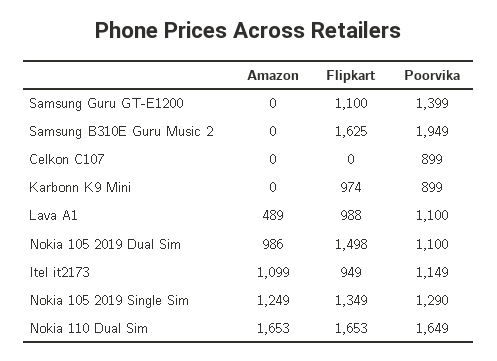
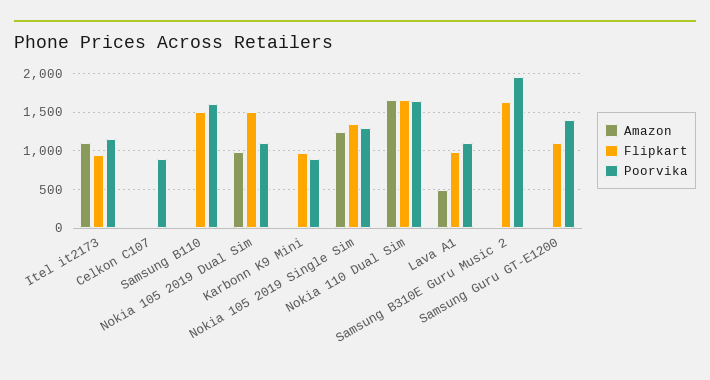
  {
    "Amazon": {
      "Samsung Guru GT-E1200": 0,
      "Samsung B310E Guru Music 2": 0,
      "Celkon C107": 0,
      "Karbonn K9 Mini": 0,
      "Lava A1": 489,
      "Nokia 105 2019 Dual Sim": 986,
      "Itel it2173": 1099,
      "Nokia 105 2019 Single Sim": 1249,
-     "Nokia 110 Dual Sim": 1653
+     "Nokia 110 Dual Sim": 1653,
+     "Samsung B110": 0
    },
    "Flipkart": {
      "Samsung Guru GT-E1200": 1100,
      "Samsung B310E Guru Music 2": 1625,
      "Celkon C107": 0,
      "Karbonn K9 Mini": 974,
      "Lava A1": 988,
      "Nokia 105 2019 Dual Sim": 1498,
      "Itel it2173": 949,
      "Nokia 105 2019 Single Sim": 1349,
-     "Nokia 110 Dual Sim": 1653
+     "Nokia 110 Dual Sim": 1653,
+     "Samsung B110": 1500
    },
    "Poorvika": {
      "Samsung Guru GT-E1200": 1399,
      "Samsung B310E Guru Music 2": 1949,
      "Celkon C107": 899,
      "Karbonn K9 Mini": 899,
      "Lava A1": 1100,
      "Nokia 105 2019 Dual Sim": 1100,
      "Itel it2173": 1149,
      "Nokia 105 2019 Single Sim": 1290,
-     "Nokia 110 Dual Sim": 1649
+     "Nokia 110 Dual Sim": 1649,
+     "Samsung B110": 1600
    }
  }

